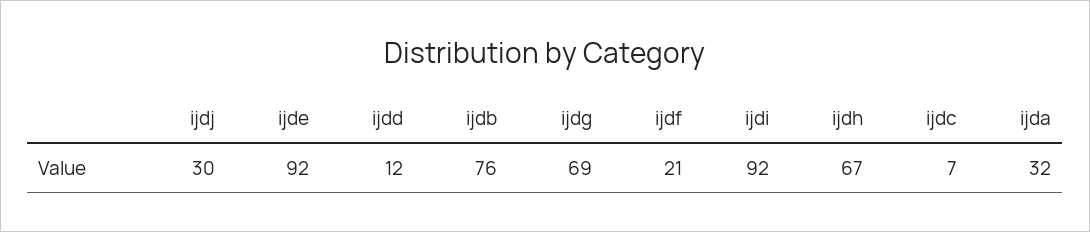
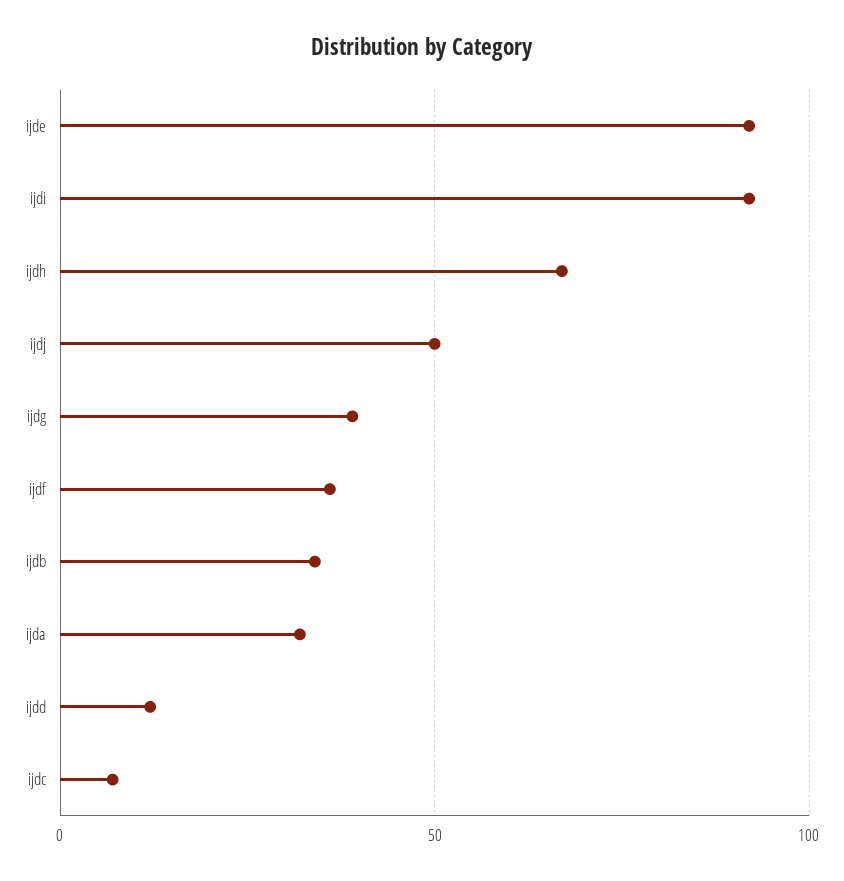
  {
-   "ijdj": 30,
+   "ijdj": 50,
    "ijde": 92,
    "ijdd": 12,
-   "ijdb": 76,
+   "ijdb": 35,
-   "ijdg": 69,
+   "ijdg": 40,
-   "ijdf": 21,
+   "ijdf": 35,
    "ijdi": 92,
    "ijdh": 67,
    "ijdc": 7,
    "ijda": 32
  }

